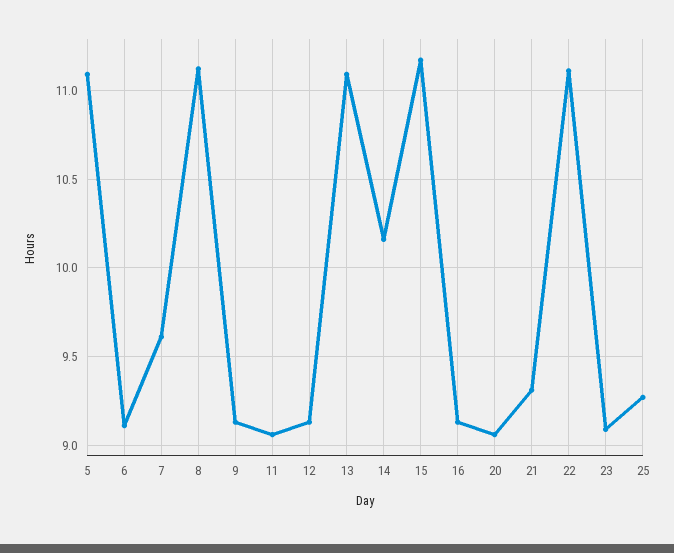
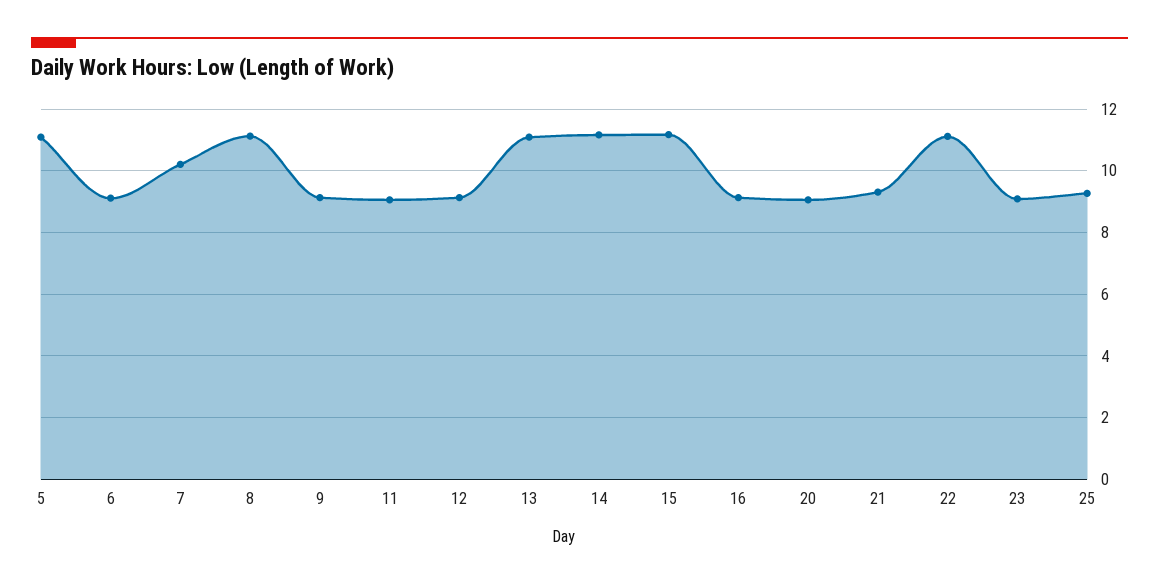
  {
    "5": 11.1,
    "6": 9.1,
-   "7": 9.6,
+   "7": 10.2,
    "8": 11.1,
    "9": 9.15,
    "11": 9.05,
    "12": 9.15,
    "13": 11.1,
-   "14": 10.15,
+   "14": 11.2,
    "15": 11.15,
    "16": 9.15,
    "20": 9.05,
    "21": 9.3,
    "22": 11.1,
    "23": 9.1,
    "25": 9.25
  }

